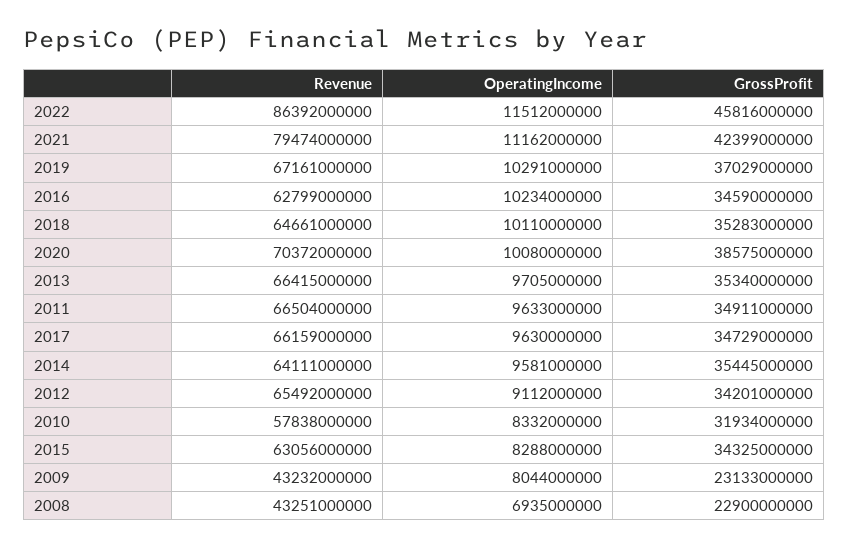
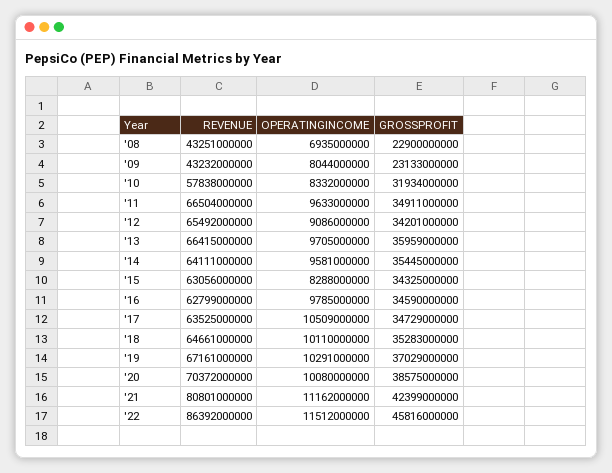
  {
    "Revenue": {
      "2022": 86392000000,
-     "2021": 79474000000,
+     "2021": 80801000000,
      "2019": 67161000000,
      "2016": 62799000000,
      "2018": 64661000000,
      "2020": 70372000000,
      "2013": 66415000000,
      "2011": 66504000000,
-     "2017": 66159000000,
+     "2017": 63525000000,
      "2014": 64111000000,
      "2012": 65492000000,
      "2010": 57838000000,
      "2015": 63056000000,
      "2009": 43232000000,
      "2008": 43251000000
    },
    "OperatingIncome": {
      "2022": 11512000000,
      "2021": 11162000000,
      "2019": 10291000000,
-     "2016": 10234000000,
+     "2016": 9785000000,
      "2018": 10110000000,
      "2020": 10080000000,
      "2013": 9705000000,
      "2011": 9633000000,
-     "2017": 9630000000,
+     "2017": 10509000000,
      "2014": 9581000000,
-     "2012": 9112000000,
+     "2012": 9086000000,
      "2010": 8332000000,
      "2015": 8288000000,
      "2009": 8044000000,
      "2008": 6935000000
    },
    "GrossProfit": {
      "2022": 45816000000,
      "2021": 42399000000,
      "2019": 37029000000,
      "2016": 34590000000,
      "2018": 35283000000,
      "2020": 38575000000,
-     "2013": 35340000000,
+     "2013": 35959000000,
      "2011": 34911000000,
      "2017": 34729000000,
      "2014": 35445000000,
      "2012": 34201000000,
      "2010": 31934000000,
      "2015": 34325000000,
      "2009": 23133000000,
      "2008": 22900000000
    }
  }

